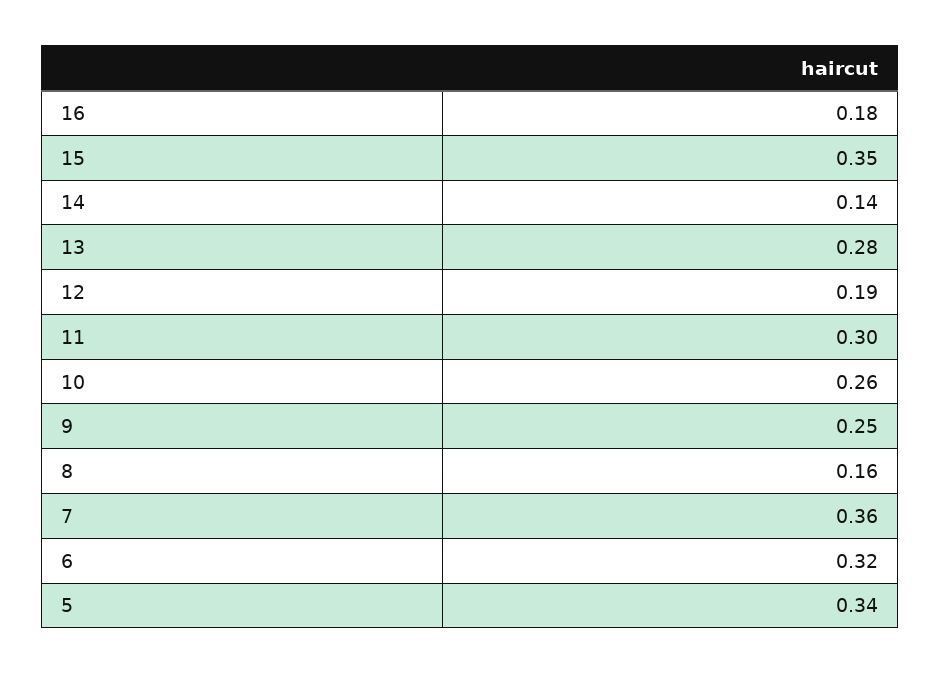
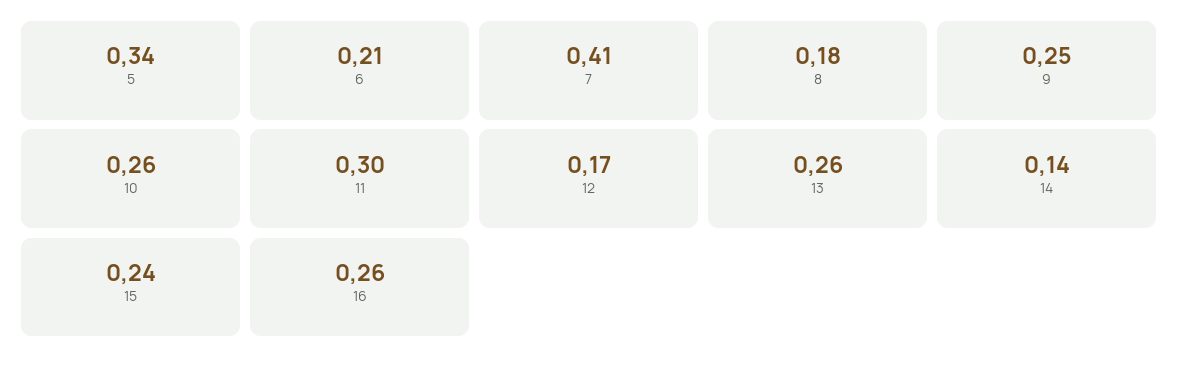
  {
-   "16": 0.18,
+   "16": 0.26,
-   "15": 0.35,
+   "15": 0.24,
    "14": 0.14,
-   "13": 0.28,
+   "13": 0.26,
-   "12": 0.19,
+   "12": 0.17,
    "11": 0.3,
    "10": 0.26,
    "9": 0.25,
-   "8": 0.16,
+   "8": 0.18,
-   "7": 0.36,
+   "7": 0.41,
-   "6": 0.32,
+   "6": 0.21,
    "5": 0.34
  }

